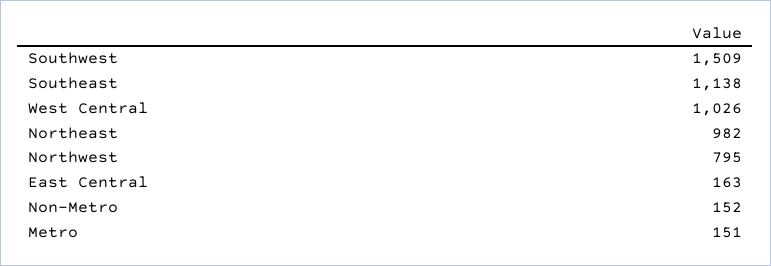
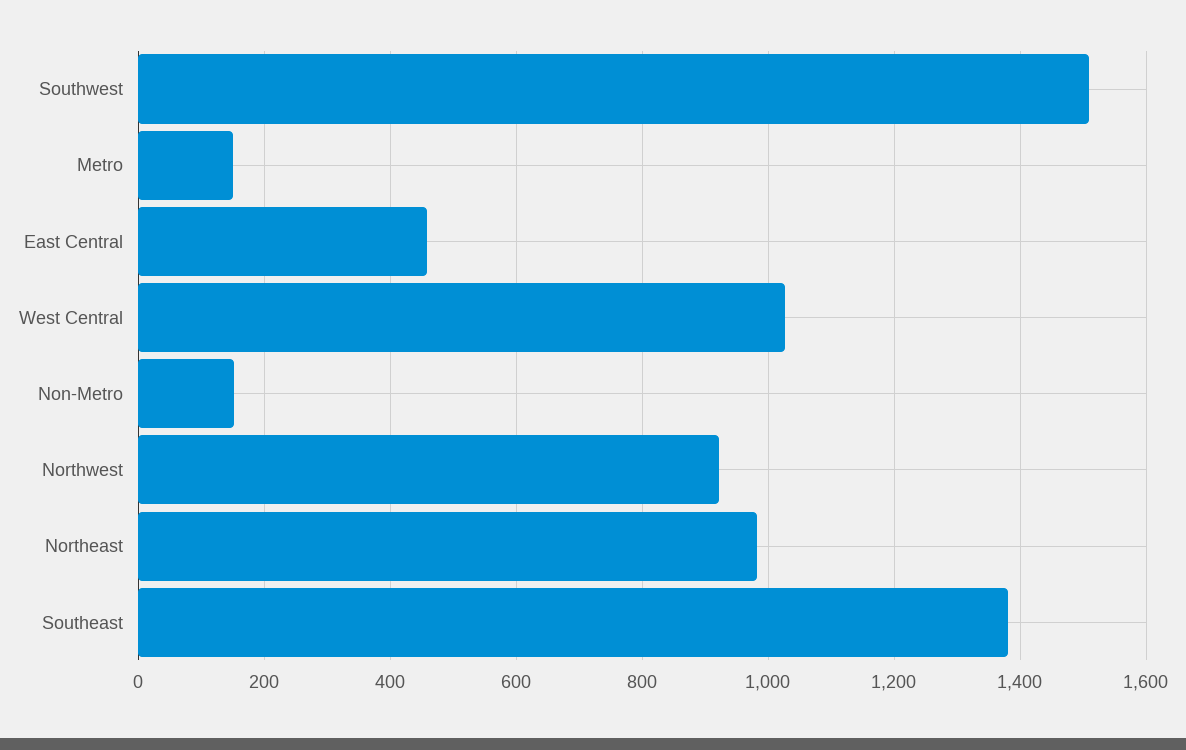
  {
    "Southwest": 1509,
-   "Southeast": 1138,
+   "Southeast": 1380,
    "West Central": 1026,
    "Northeast": 982,
-   "Northwest": 795,
+   "Northwest": 920,
-   "East Central": 163,
+   "East Central": 460,
    "Non-Metro": 152,
    "Metro": 151
  }

